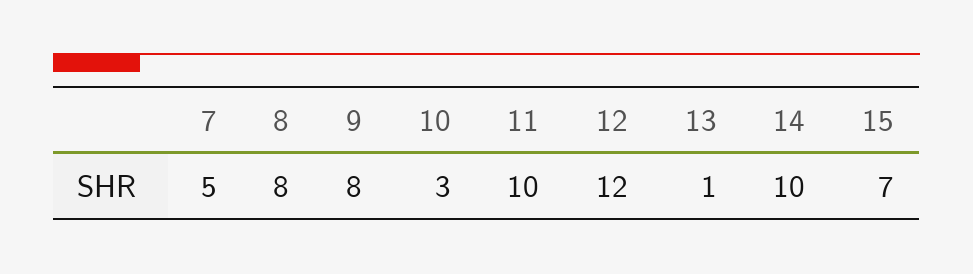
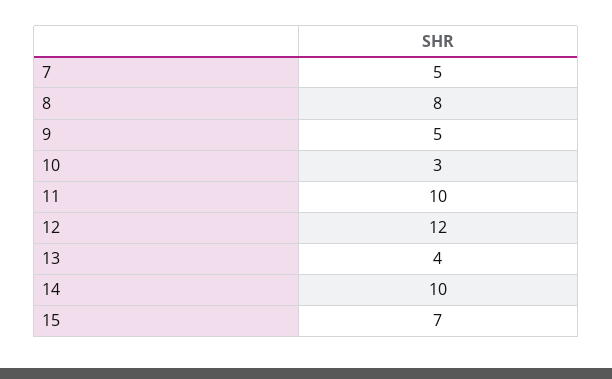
  {
    "7": 5,
    "8": 8,
-   "9": 8,
+   "9": 5,
    "10": 3,
    "11": 10,
    "12": 12,
-   "13": 1,
+   "13": 4,
    "14": 10,
    "15": 7
  }

